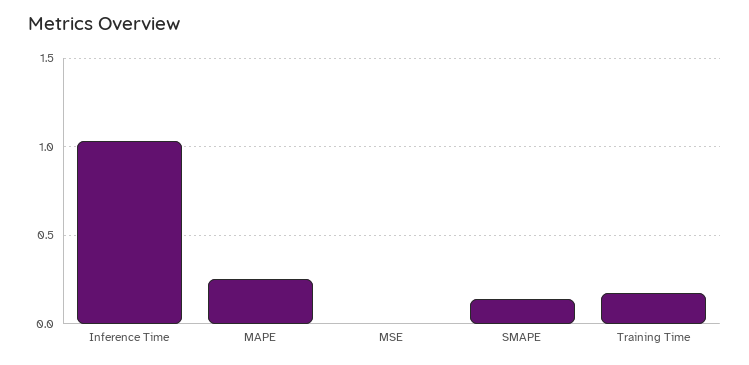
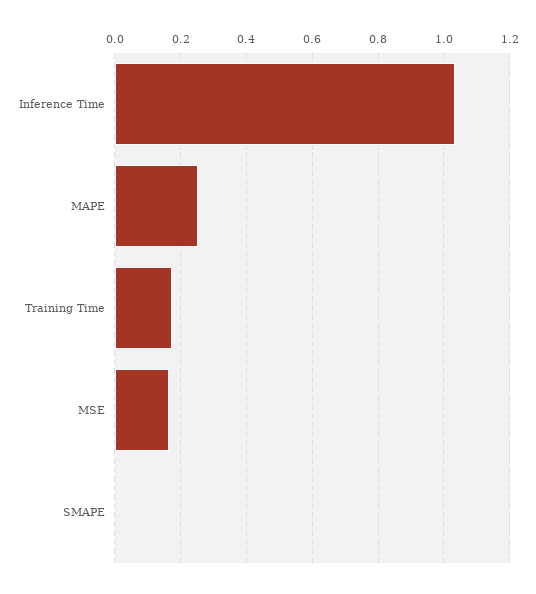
  {
    "Inference Time": 1.04,
    "MAPE": 0.26,
-   "MSE": 0,
+   "MSE": 0.16,
-   "SMAPE": 0.15,
+   "SMAPE": 0,
    "Training Time": 0.18
  }

